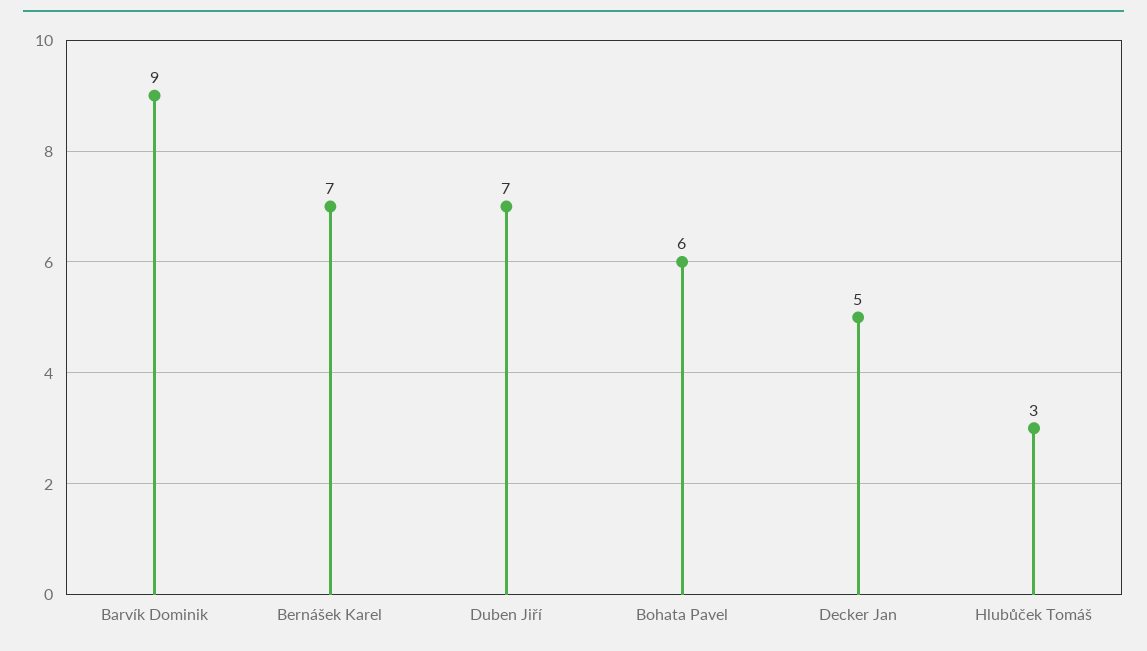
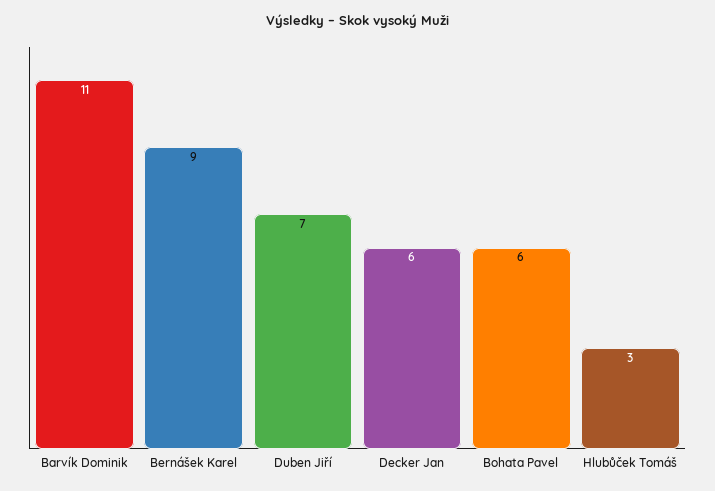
  {
-   "Barvík Dominik": 9,
+   "Barvík Dominik": 11,
-   "Bernášek Karel": 7,
+   "Bernášek Karel": 9,
    "Duben Jiří": 7,
    "Bohata Pavel": 6,
-   "Decker Jan": 5,
+   "Decker Jan": 6,
    "Hlubůček Tomáš": 3
  }

